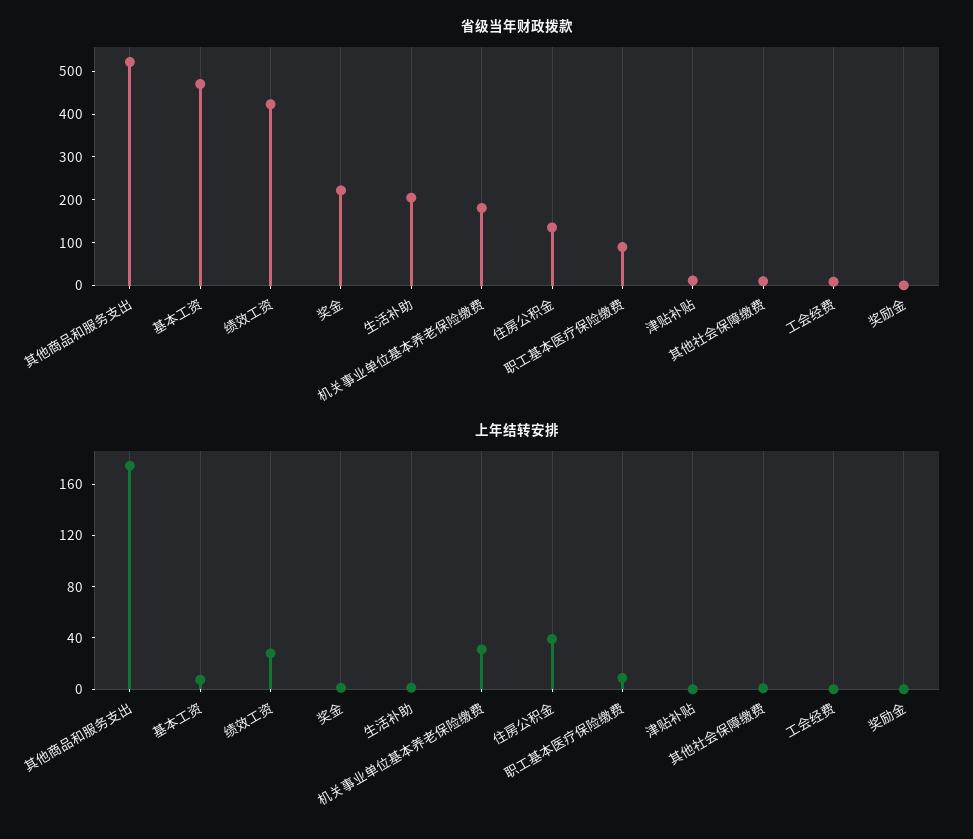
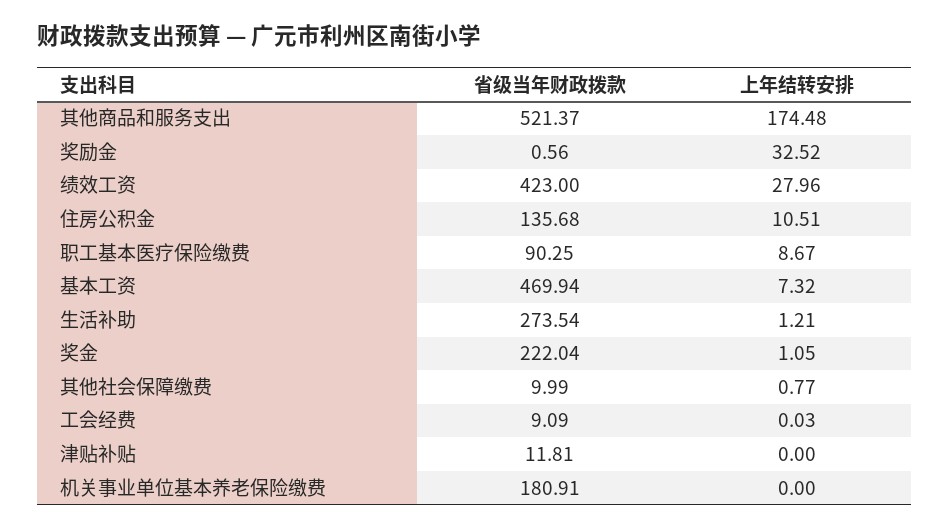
  {
    "省级当年财政拨款": {
      "其他商品和服务支出": 521.37,
      "基本工资": 469.94,
      "绩效工资": 423,
      "奖金": 222.04,
-     "生活补助": 200,
+     "生活补助": 273.54,
      "机关事业单位基本养老保险缴费": 180.91,
      "住房公积金": 135.68,
      "职工基本医疗保险缴费": 90.25,
      "津贴补贴": 11.81,
      "其他社会保障缴费": 9.99,
      "工会经费": 9.09,
      "奖励金": 0.56
    },
    "上年结转安排": {
      "其他商品和服务支出": 174.48,
      "基本工资": 7.32,
      "绩效工资": 27.96,
      "奖金": 1.05,
      "生活补助": 1.21,
-     "机关事业单位基本养老保险缴费": 30,
+     "机关事业单位基本养老保险缴费": 0,
-     "住房公积金": 40,
+     "住房公积金": 10.51,
      "职工基本医疗保险缴费": 8.67,
      "津贴补贴": 0,
      "其他社会保障缴费": 0.77,
      "工会经费": 0.03,
-     "奖励金": 0
+     "奖励金": 32.52
    }
  }

